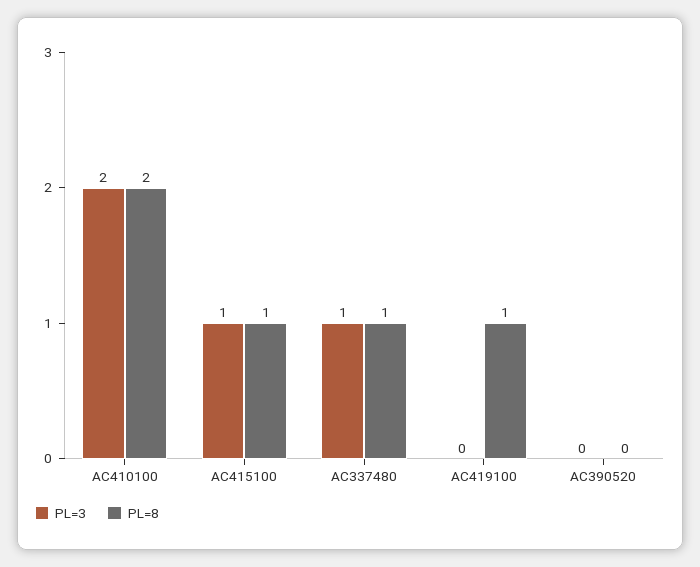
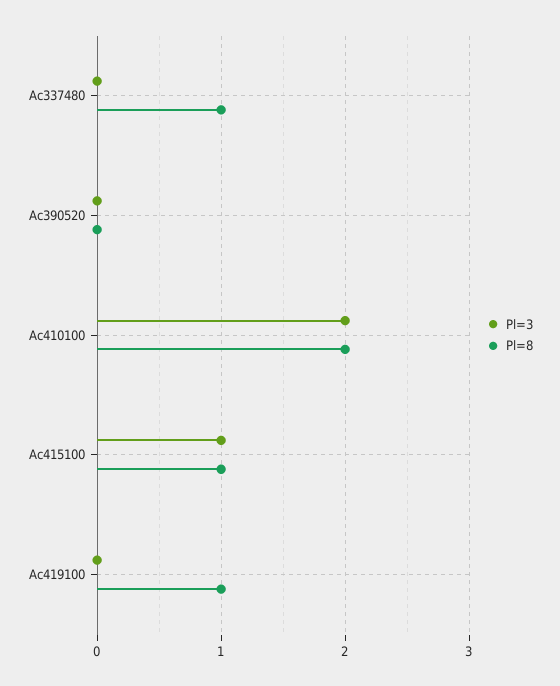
  {
    "PL=3": {
      "AC410100": 2,
      "AC415100": 1,
-     "AC337480": 1,
+     "AC337480": 0,
      "AC419100": 0,
      "AC390520": 0
    },
    "PL=8": {
      "AC410100": 2,
      "AC415100": 1,
      "AC337480": 1,
      "AC419100": 1,
      "AC390520": 0
    }
  }

